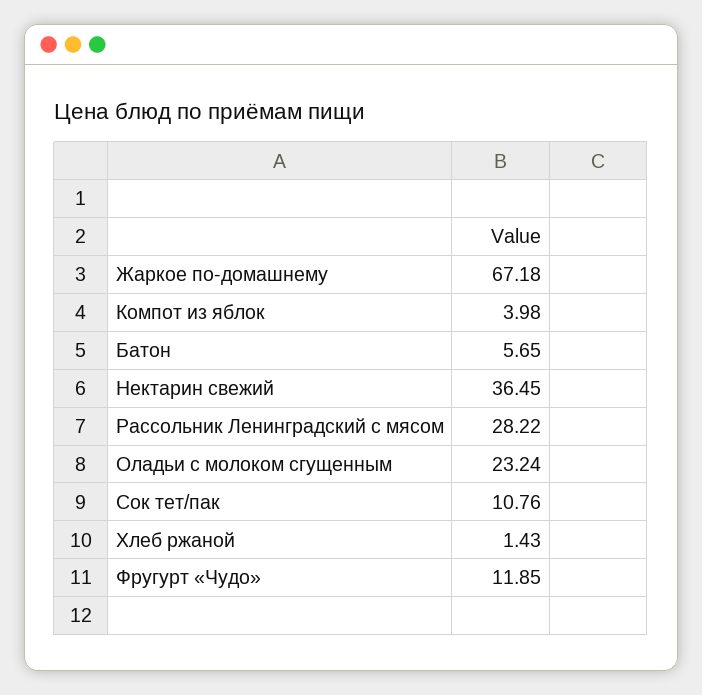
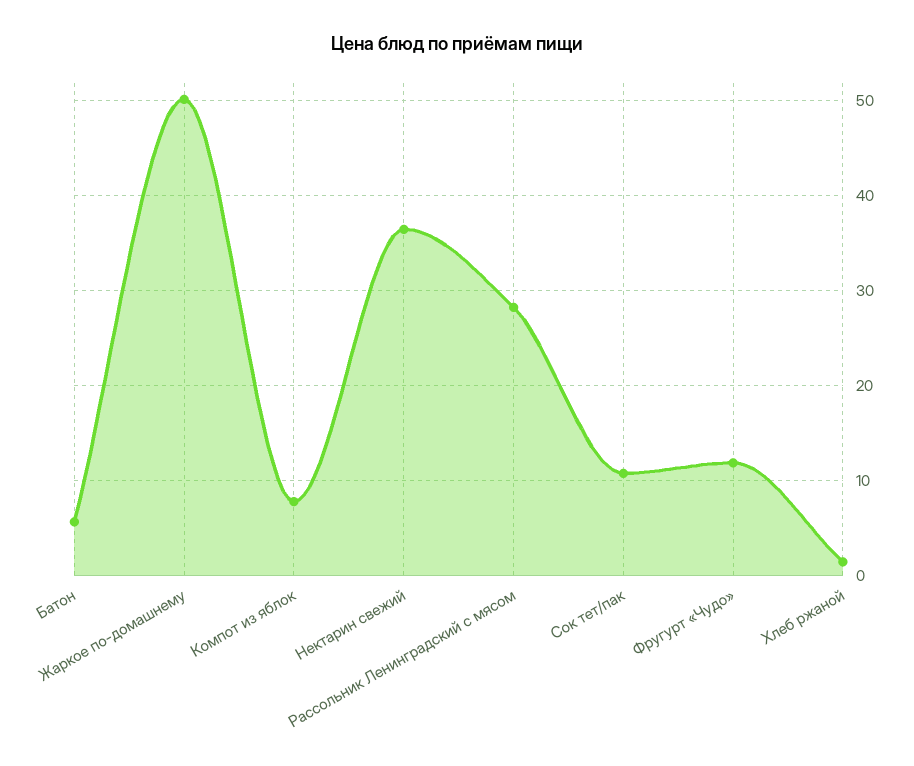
  {
-   "Жаркое по-домашнему": 67.18,
+   "Жаркое по-домашнему": 50,
-   "Компот из яблок": 3.98,
+   "Компот из яблок": 8,
    "Батон": 5.65,
    "Нектарин свежий": 36.45,
    "Рассольник Ленинградский с мясом": 28.22,
-   "Оладьи с молоком сгущенным": 23.24,
    "Сок тет/пак": 10.76,
    "Хлеб ржаной": 1.43,
    "Фругурт «Чудо»": 11.85
  }

